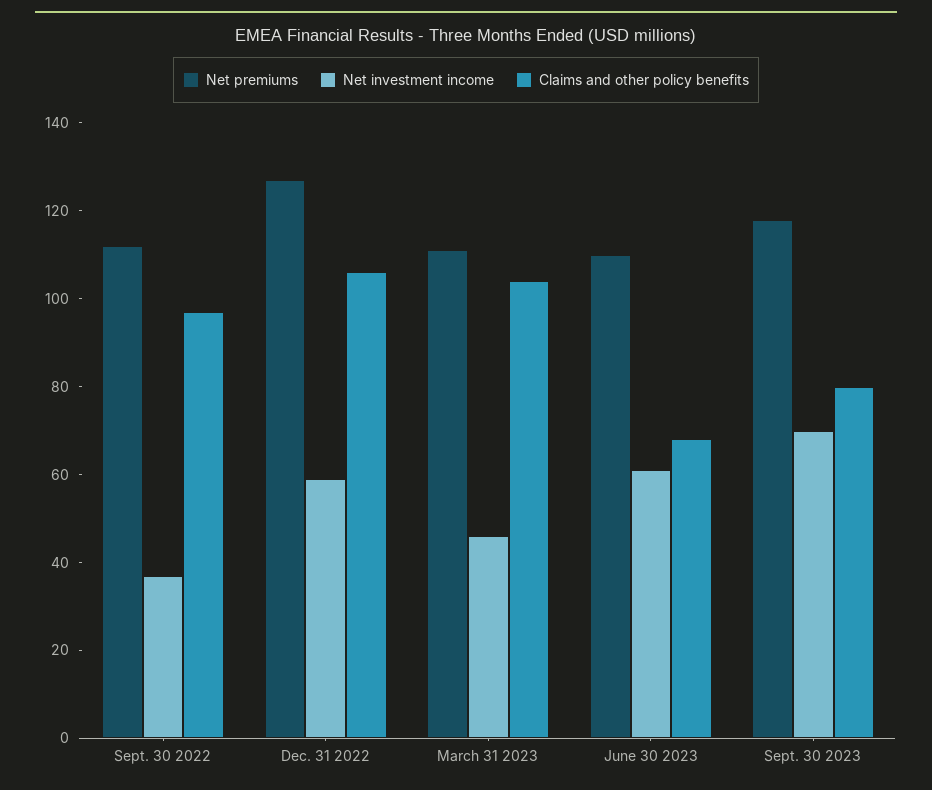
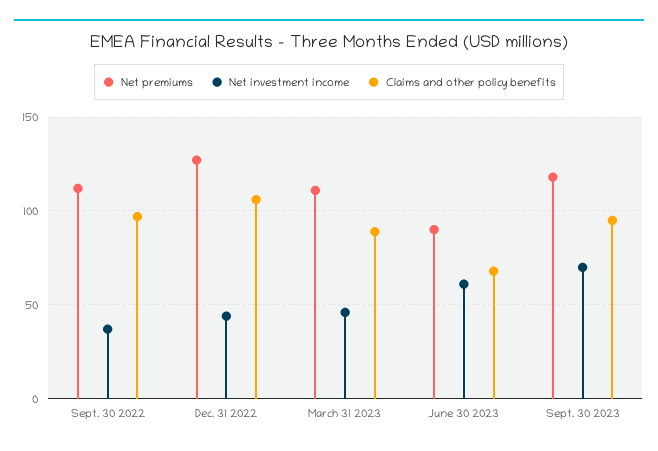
  {
    "Net premiums": {
      "Sept. 30 2022": 110,
      "Dec. 31 2022": 125,
      "March 31 2023": 110,
-     "June 30 2023": 110,
+     "June 30 2023": 90,
      "Sept. 30 2023": 120
    },
    "Net investment income": {
      "Sept. 30 2022": 35,
-     "Dec. 31 2022": 60,
+     "Dec. 31 2022": 45,
      "March 31 2023": 45,
      "June 30 2023": 60,
      "Sept. 30 2023": 70
    },
    "Claims and other policy benefits": {
      "Sept. 30 2022": 95,
      "Dec. 31 2022": 105,
-     "March 31 2023": 105,
+     "March 31 2023": 90,
      "June 30 2023": 70,
-     "Sept. 30 2023": 80
+     "Sept. 30 2023": 95
    }
  }

